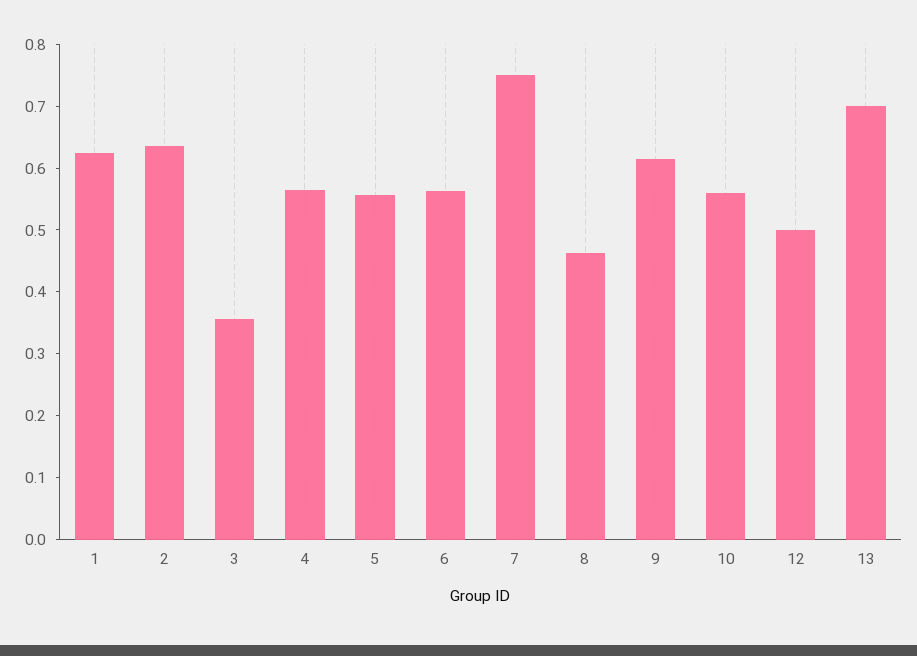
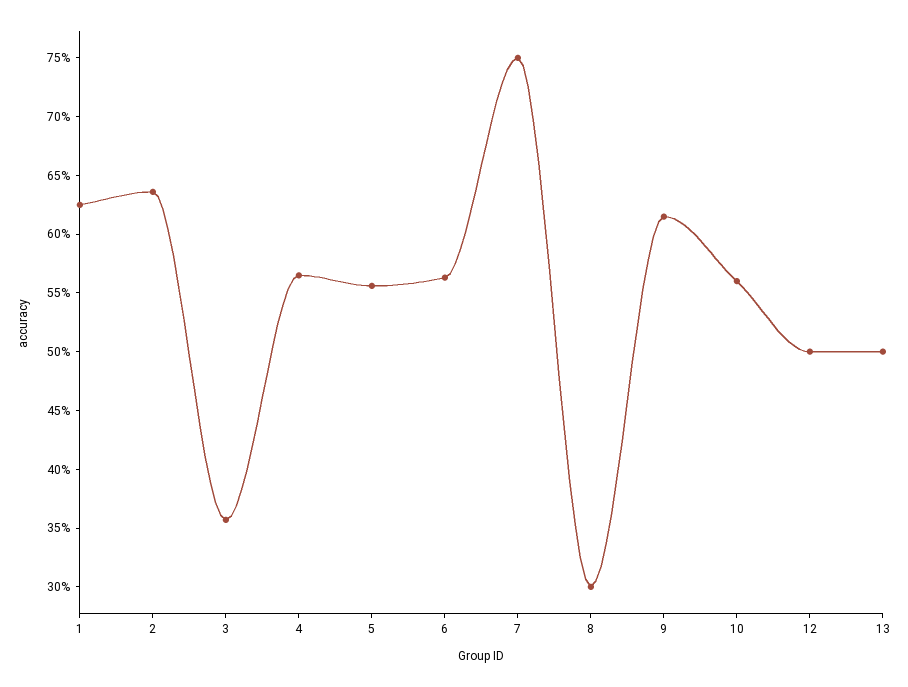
  {
    "1": 0.63,
    "2": 0.64,
    "3": 0.36,
    "4": 0.57,
    "5": 0.56,
    "6": 0.56,
    "7": 0.75,
-   "8": 0.46,
+   "8": 0.3,
    "9": 0.62,
    "10": 0.56,
    "12": 0.5,
-   "13": 0.7
+   "13": 0.5
  }

